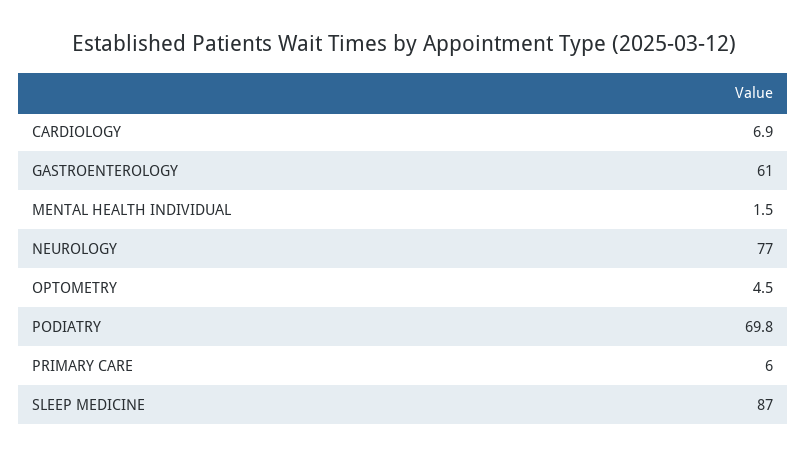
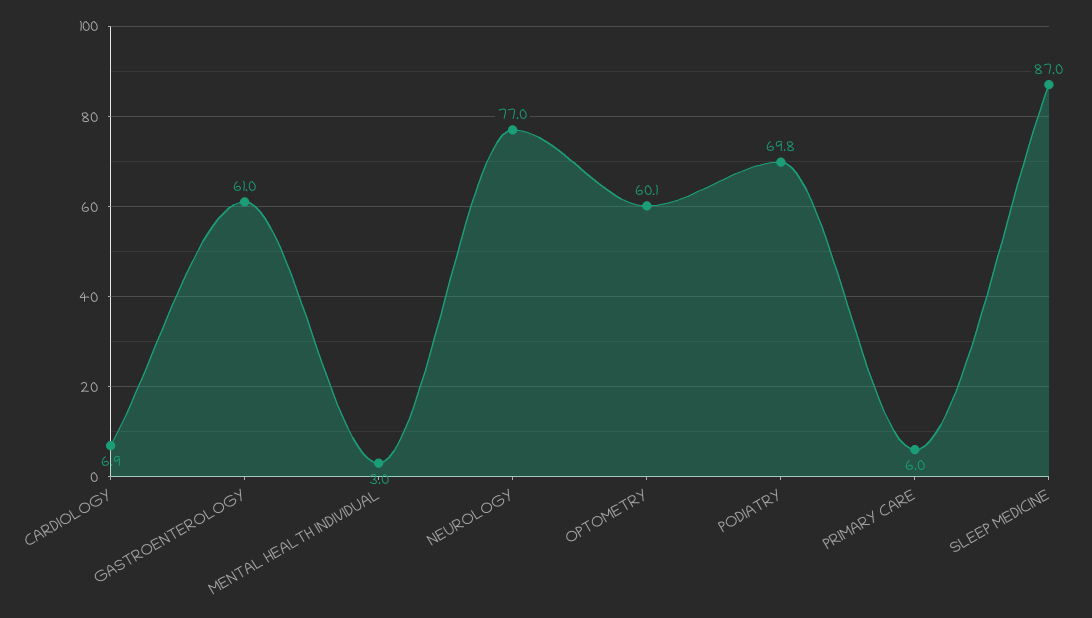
  {
    "CARDIOLOGY": 6.9,
    "GASTROENTEROLOGY": 61,
-   "MENTAL HEALTH INDIVIDUAL": 1.5,
+   "MENTAL HEALTH INDIVIDUAL": 3,
    "NEUROLOGY": 77,
-   "OPTOMETRY": 4.5,
+   "OPTOMETRY": 60.1,
    "PODIATRY": 69.8,
    "PRIMARY CARE": 6,
    "SLEEP MEDICINE": 87
  }

